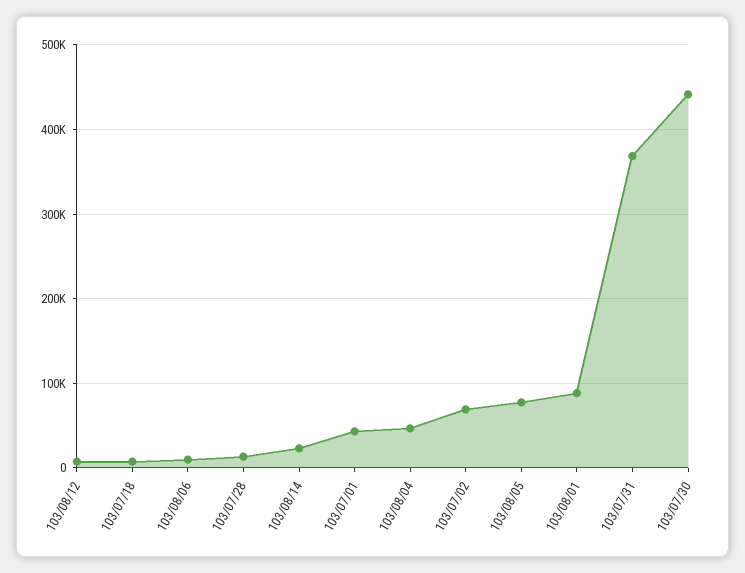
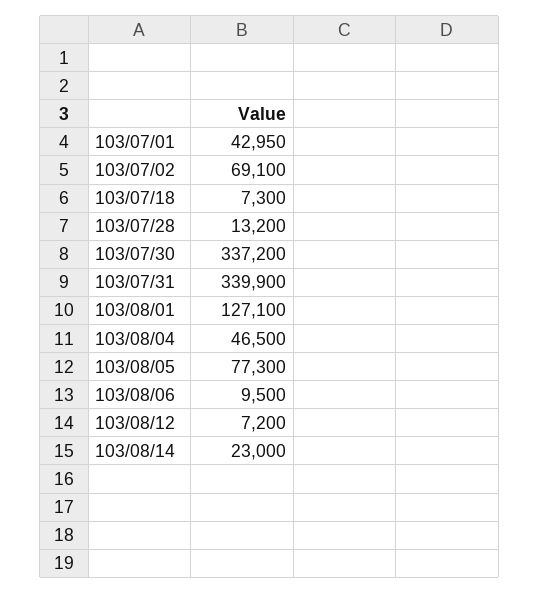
  {
    "103/08/12": 7200,
    "103/07/18": 7300,
    "103/08/06": 9500,
    "103/07/28": 13200,
    "103/08/14": 23000,
    "103/07/01": 42950,
    "103/08/04": 46500,
    "103/07/02": 69100,
    "103/08/05": 77300,
-   "103/08/01": 90000,
+   "103/08/01": 127100,
-   "103/07/31": 370000,
+   "103/07/31": 339900,
-   "103/07/30": 440000
+   "103/07/30": 337200
  }

